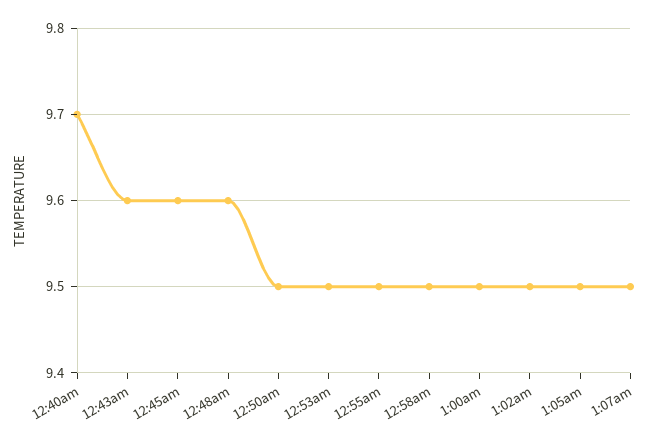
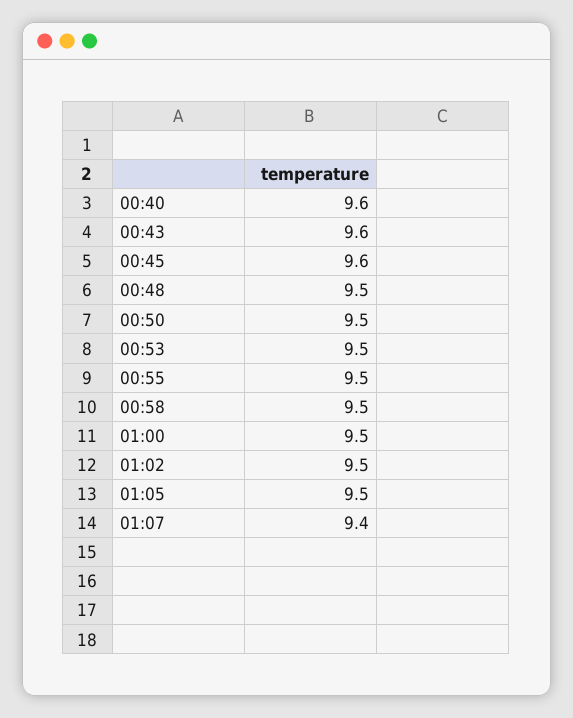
  {
-   "12:40am": 9.7,
+   "12:40am": 9.6,
    "12:43am": 9.6,
    "12:45am": 9.6,
-   "12:48am": 9.6,
+   "12:48am": 9.5,
    "12:50am": 9.5,
    "12:53am": 9.5,
    "12:55am": 9.5,
    "12:58am": 9.5,
    "1:00am": 9.5,
    "1:02am": 9.5,
    "1:05am": 9.5,
-   "1:07am": 9.5
+   "1:07am": 9.4
  }

